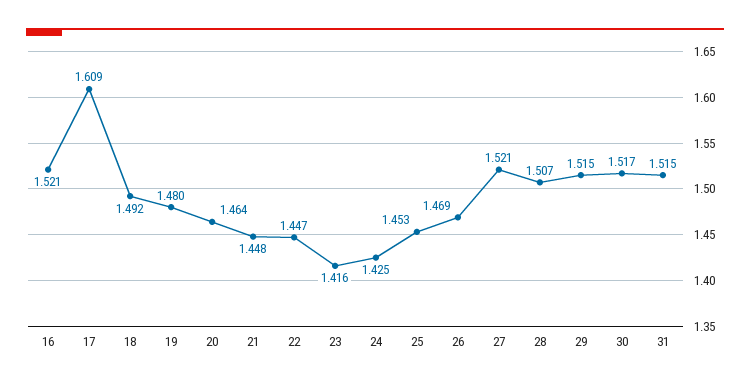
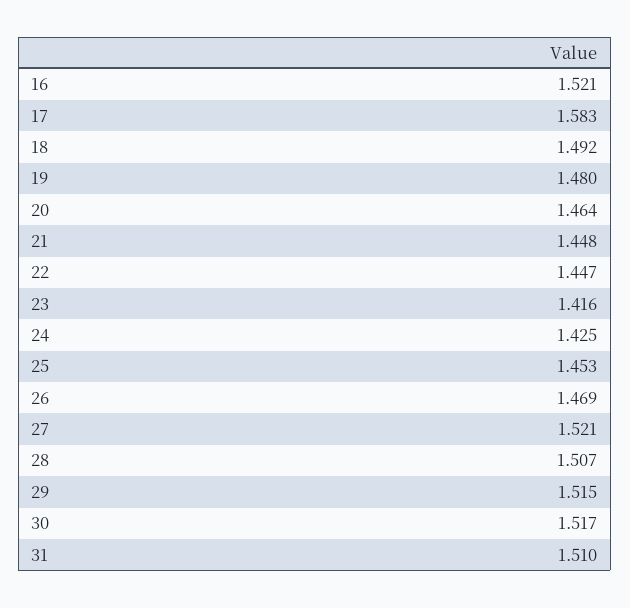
  {
    "16": 1.521,
-   "17": 1.609,
+   "17": 1.583,
    "18": 1.492,
    "19": 1.48,
    "20": 1.464,
    "21": 1.448,
    "22": 1.447,
    "23": 1.416,
    "24": 1.425,
    "25": 1.453,
    "26": 1.469,
    "27": 1.521,
    "28": 1.507,
    "29": 1.515,
    "30": 1.517,
-   "31": 1.515
+   "31": 1.51
  }

